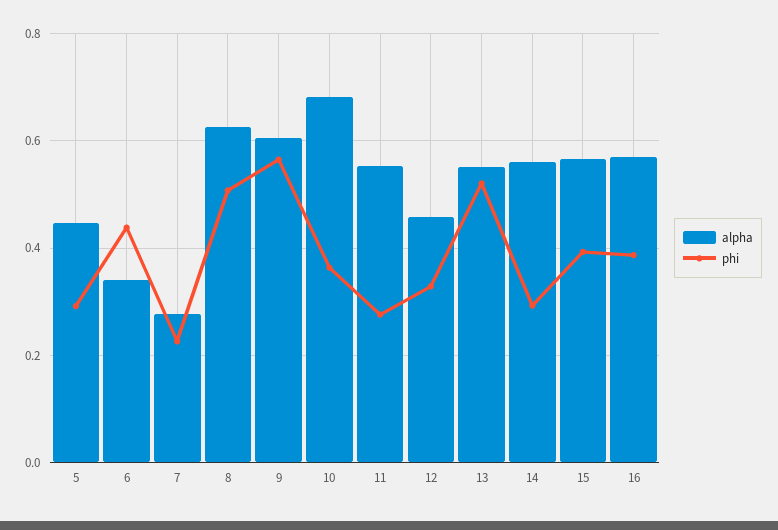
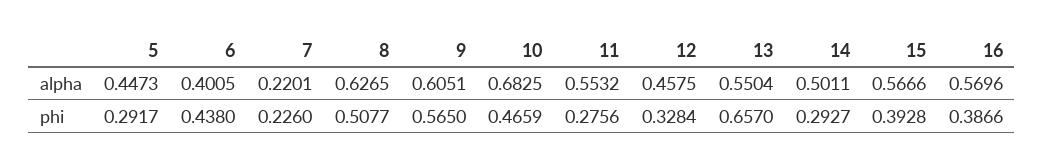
  {
    "alpha": {
      "5": 0.4473,
-     "6": 0.34,
+     "6": 0.4005,
-     "7": 0.28,
+     "7": 0.2201,
      "8": 0.6265,
      "9": 0.6051,
      "10": 0.6825,
      "11": 0.5532,
      "12": 0.4575,
      "13": 0.5504,
-     "14": 0.56,
+     "14": 0.5011,
      "15": 0.5666,
      "16": 0.5696
    },
    "phi": {
      "5": 0.2917,
      "6": 0.438,
      "7": 0.226,
      "8": 0.5077,
      "9": 0.565,
-     "10": 0.36,
+     "10": 0.4659,
      "11": 0.2756,
      "12": 0.3284,
-     "13": 0.52,
+     "13": 0.657,
      "14": 0.2927,
      "15": 0.3928,
      "16": 0.3866
    }
  }

